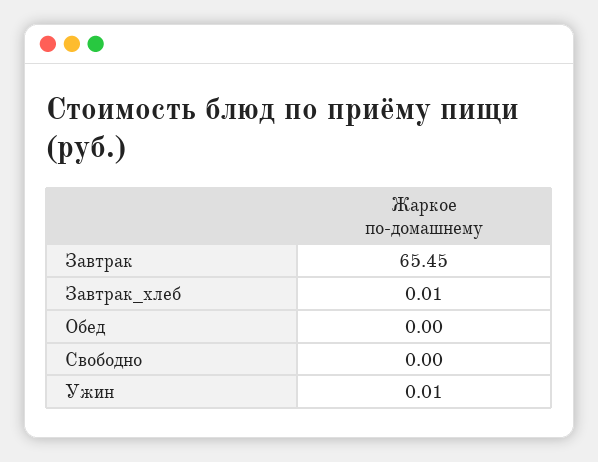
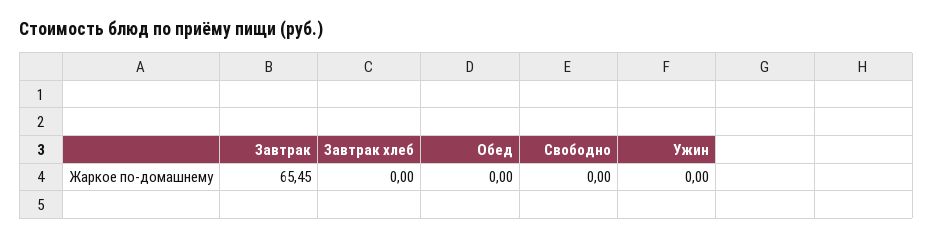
  {
    "Завтрак": 65.45,
-   "Завтрак_хлеб": 0.01,
+   "Завтрак_хлеб": 0,
    "Обед": 0,
    "Свободно": 0,
-   "Ужин": 0.01
+   "Ужин": 0
  }

